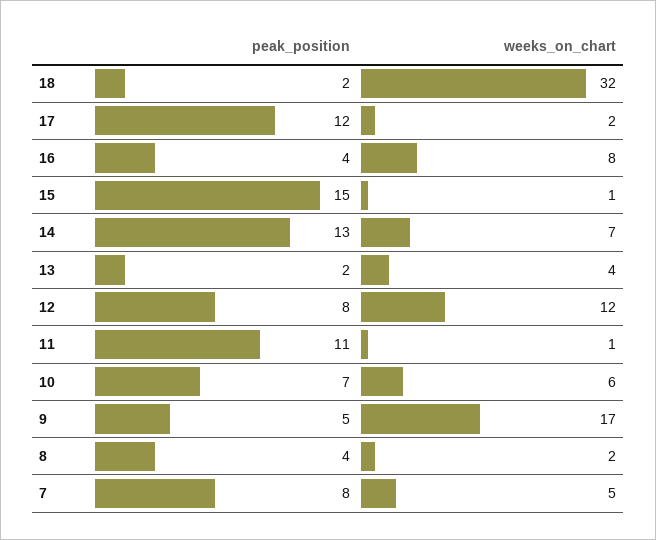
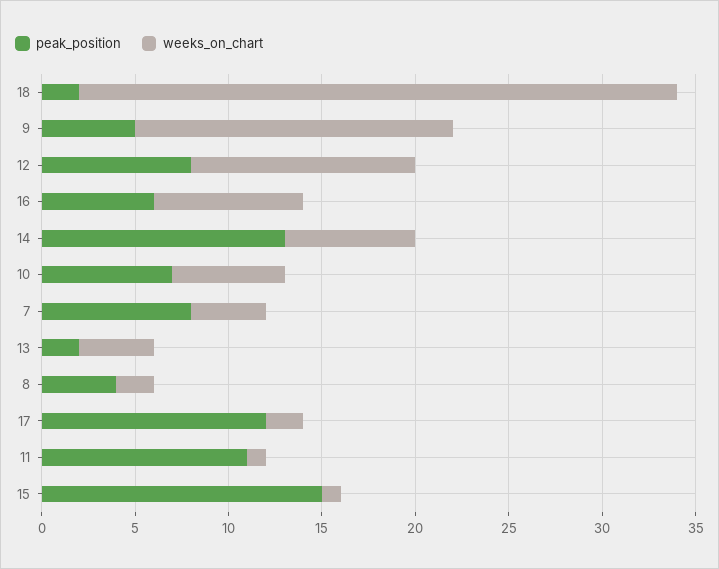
  {
    "peak_position": {
      "18": 2,
      "17": 12,
-     "16": 4,
+     "16": 6,
      "15": 15,
      "14": 13,
      "13": 2,
      "12": 8,
      "11": 11,
      "10": 7,
      "9": 5,
      "8": 4,
      "7": 8
    },
    "weeks_on_chart": {
      "18": 32,
      "17": 2,
      "16": 8,
      "15": 1,
      "14": 7,
      "13": 4,
      "12": 12,
      "11": 1,
      "10": 6,
      "9": 17,
      "8": 2,
-     "7": 5
+     "7": 4
    }
  }

